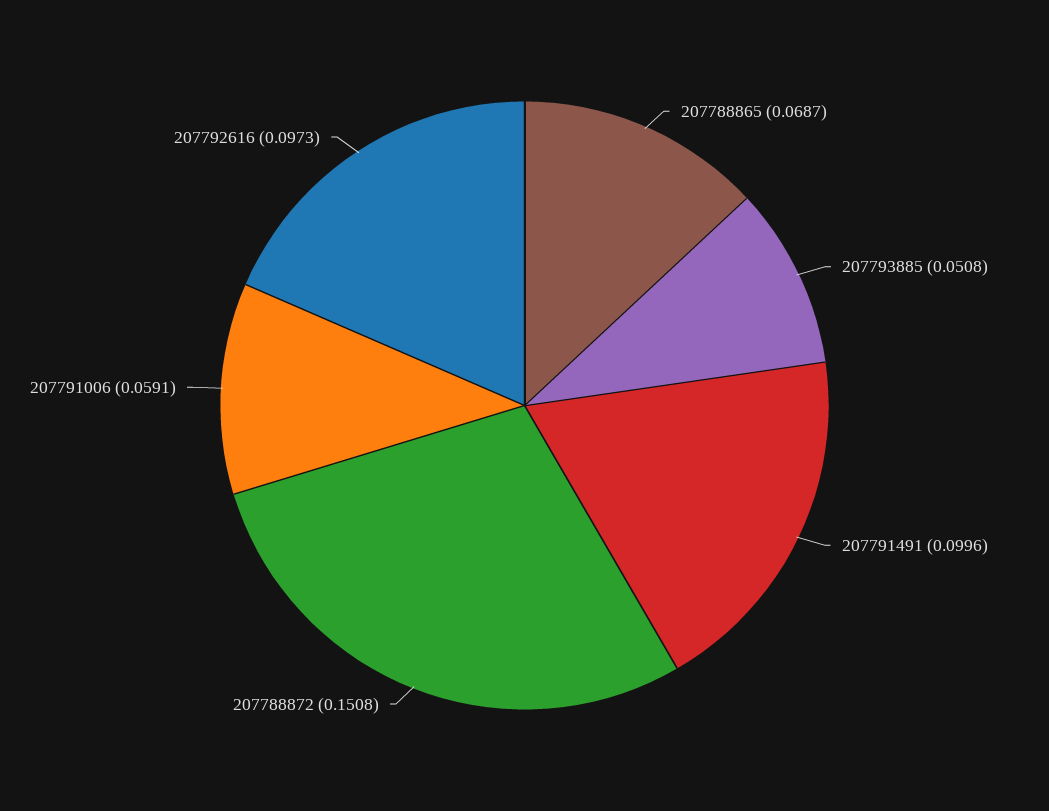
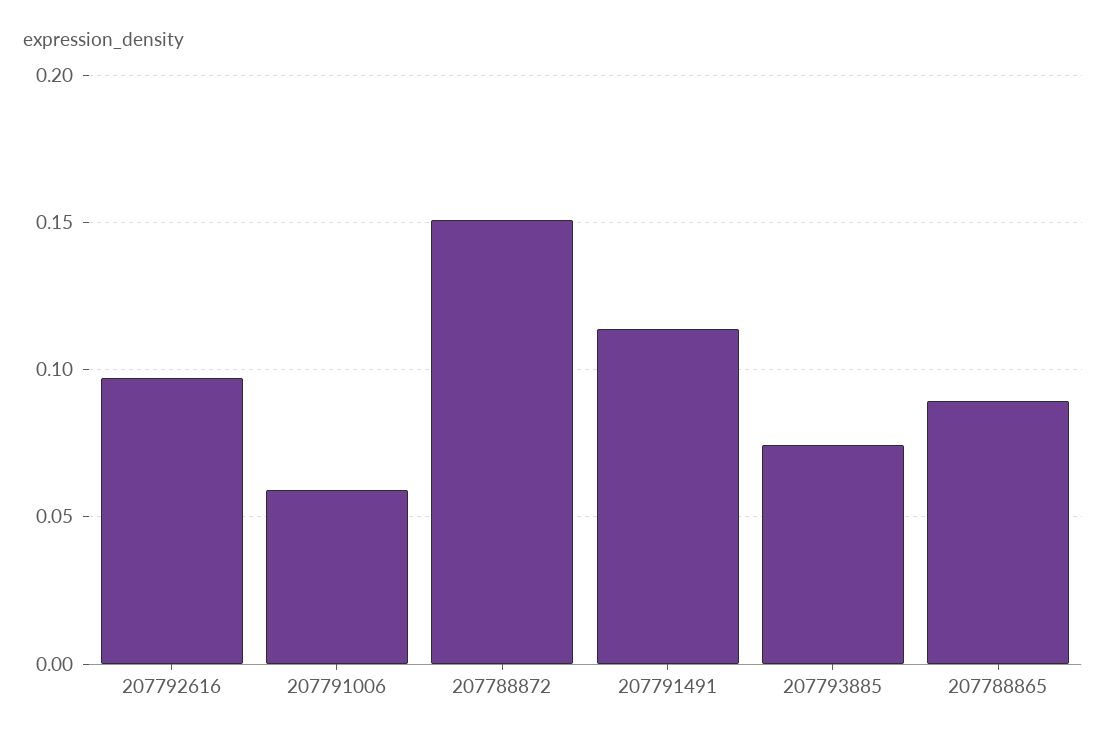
  {
-   "207788865": 0.0687,
+   "207788865": 0.09,
-   "207793885": 0.0508,
+   "207793885": 0.075,
-   "207791491": 0.0996,
+   "207791491": 0.115,
    "207788872": 0.1508,
    "207791006": 0.0591,
    "207792616": 0.0973
  }

